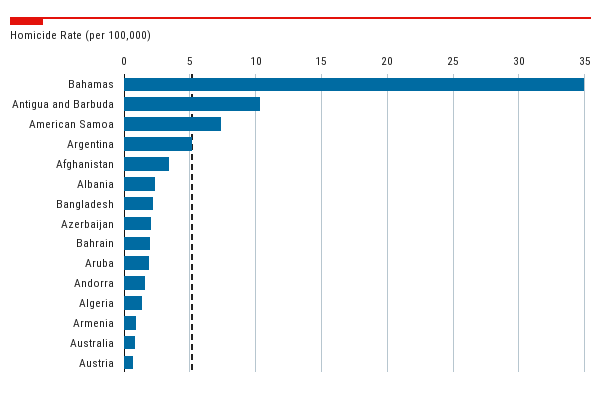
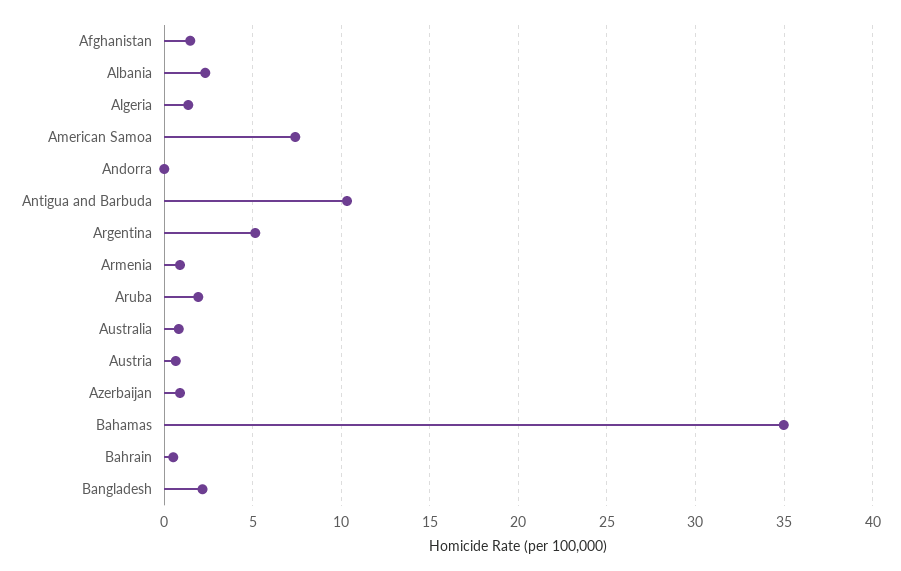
  {
    "Bahamas": 35,
    "Antigua and Barbuda": 10.5,
    "American Samoa": 7.5,
    "Argentina": 5,
-   "Afghanistan": 3.5,
+   "Afghanistan": 1.5,
    "Albania": 2.5,
    "Bangladesh": 2,
-   "Azerbaijan": 2,
+   "Azerbaijan": 1,
-   "Bahrain": 2,
+   "Bahrain": 0.5,
    "Aruba": 2,
-   "Andorra": 1.5,
+   "Andorra": 0,
    "Algeria": 1.5,
    "Armenia": 1,
    "Australia": 1,
    "Austria": 0.5
  }

